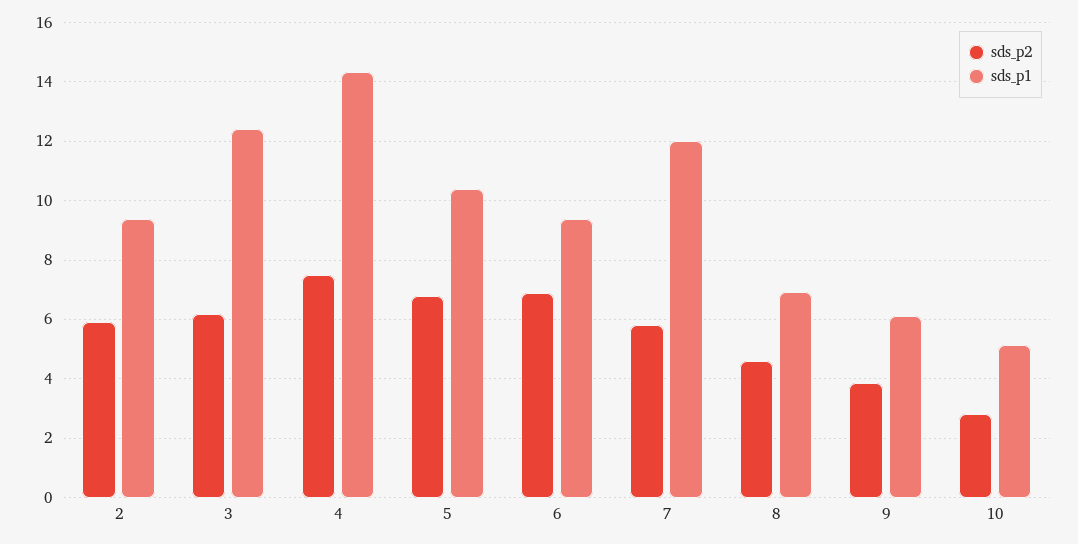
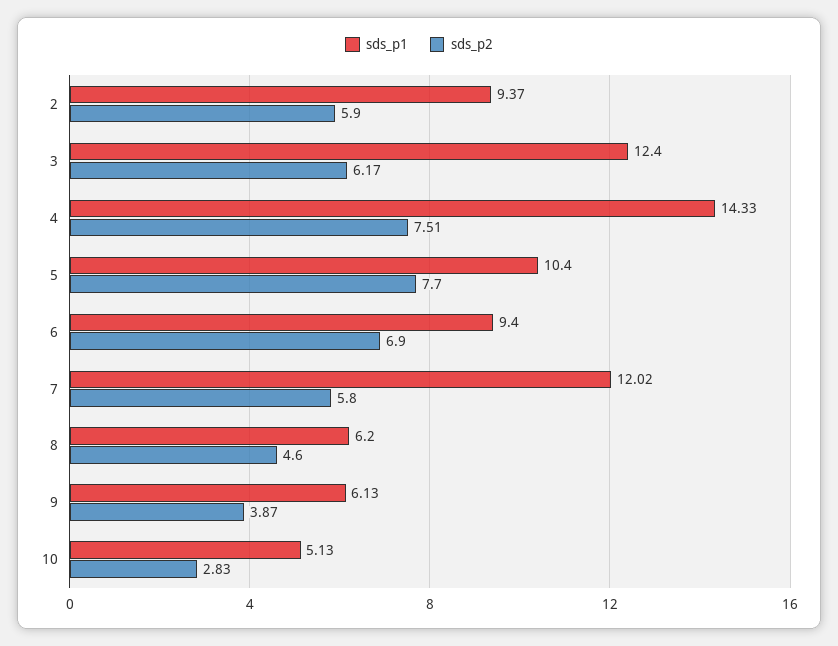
  {
    "sds_p2": {
      "2": 5.9,
      "3": 6.17,
      "4": 7.51,
-     "5": 6.75,
+     "5": 7.7,
      "6": 6.9,
      "7": 5.8,
      "8": 4.6,
      "9": 3.87,
      "10": 2.83
    },
    "sds_p1": {
      "2": 9.37,
      "3": 12.4,
      "4": 14.33,
      "5": 10.4,
      "6": 9.4,
      "7": 12.02,
-     "8": 7,
+     "8": 6.2,
      "9": 6.13,
      "10": 5.13
    }
  }

